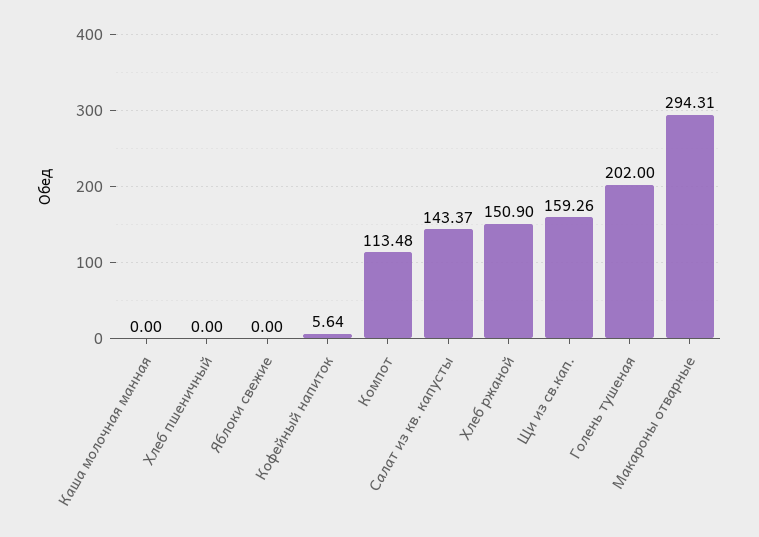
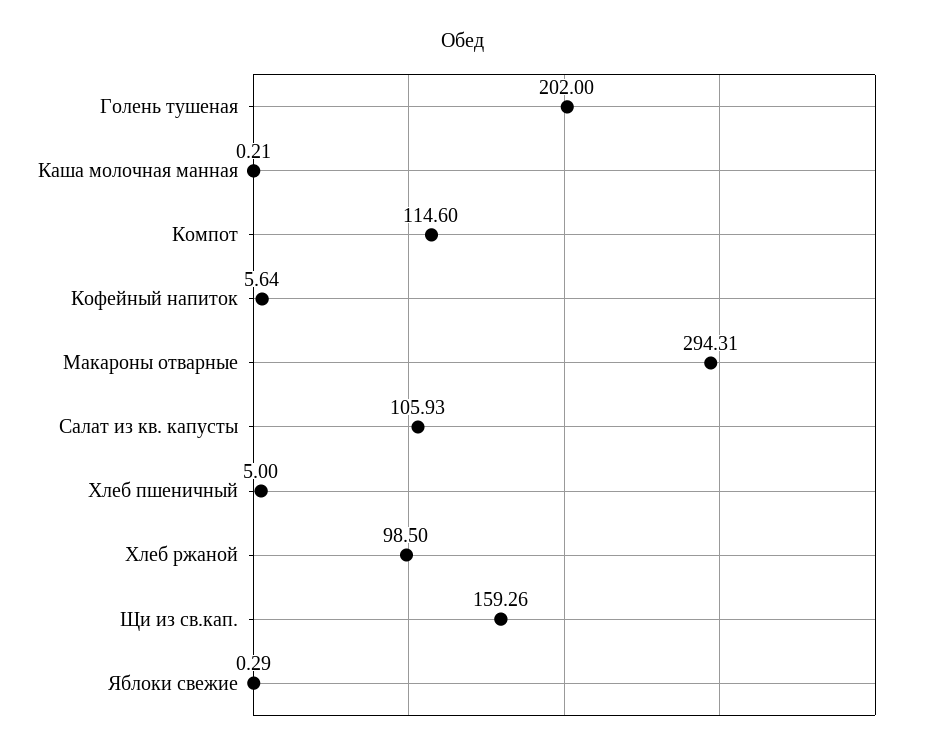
  {
-   "Каша молочная манная": 0,
+   "Каша молочная манная": 0.21,
-   "Хлеб пшеничный": 0,
+   "Хлеб пшеничный": 5,
-   "Яблоки свежие": 0,
+   "Яблоки свежие": 0.29,
    "Кофейный напиток": 5.64,
-   "Компот": 113.48,
+   "Компот": 114.6,
-   "Салат из кв. капусты": 143.37,
+   "Салат из кв. капусты": 105.93,
-   "Хлеб ржаной": 150.9,
+   "Хлеб ржаной": 98.5,
    "Щи из св.кап.": 159.26,
    "Голень тушеная": 202,
    "Макароны отварные": 294.31
  }

